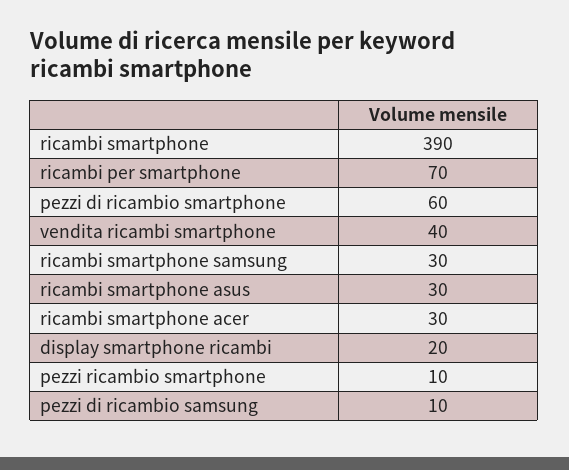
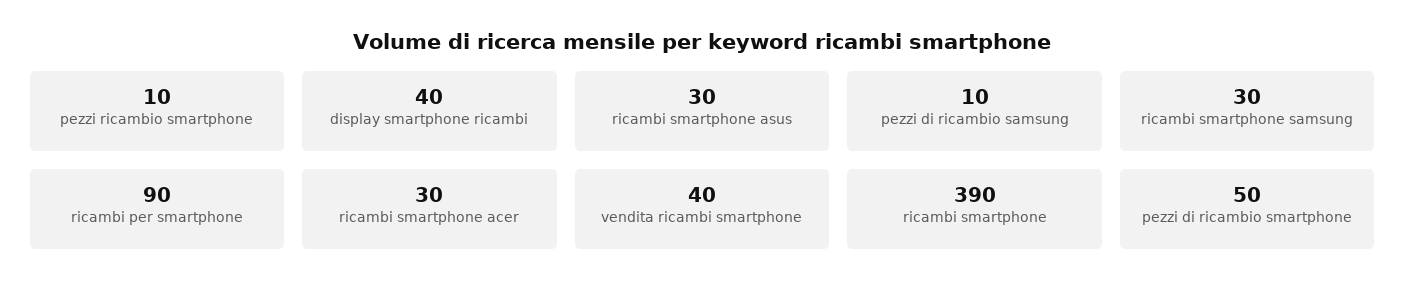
  {
    "ricambi smartphone": 390,
-   "ricambi per smartphone": 70,
+   "ricambi per smartphone": 90,
-   "pezzi di ricambio smartphone": 60,
+   "pezzi di ricambio smartphone": 50,
    "vendita ricambi smartphone": 40,
    "ricambi smartphone samsung": 30,
    "ricambi smartphone asus": 30,
    "ricambi smartphone acer": 30,
-   "display smartphone ricambi": 20,
+   "display smartphone ricambi": 40,
    "pezzi ricambio smartphone": 10,
    "pezzi di ricambio samsung": 10
  }

